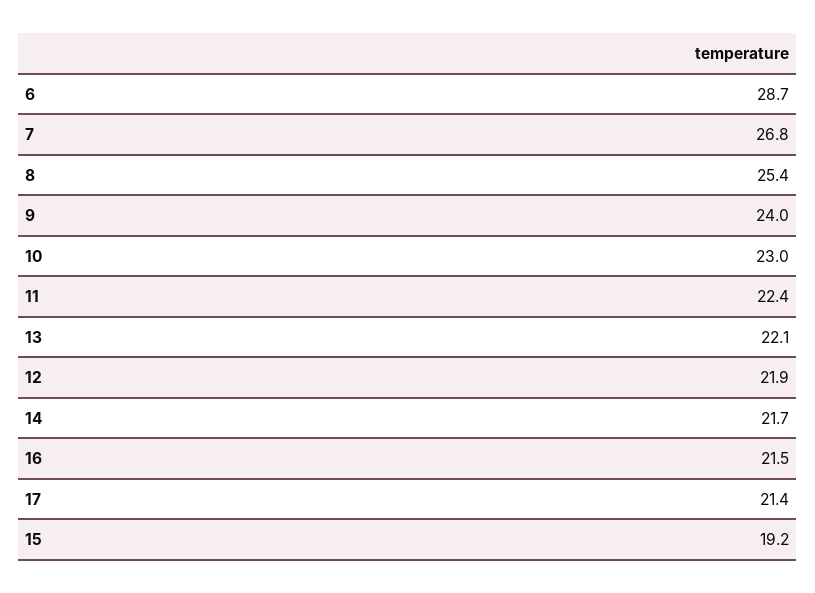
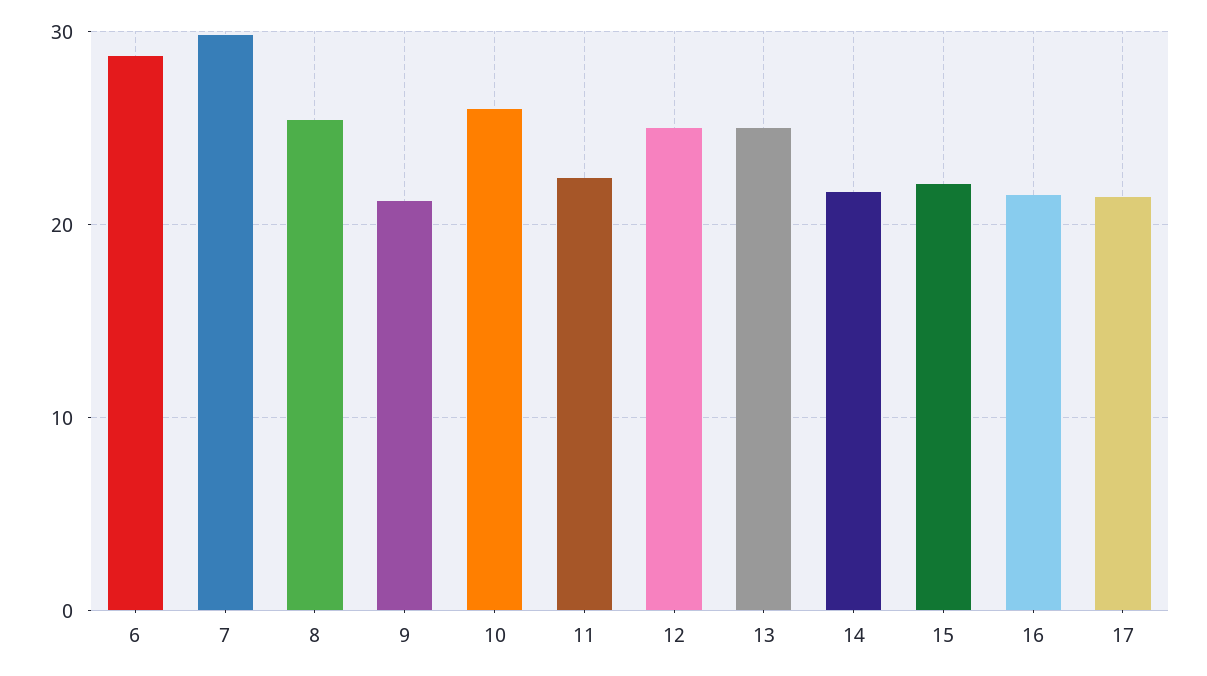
  {
    "6": 28.7,
-   "7": 26.8,
+   "7": 30,
    "8": 25.4,
-   "9": 24,
+   "9": 21,
-   "10": 23,
+   "10": 26,
    "11": 22.4,
-   "13": 22.1,
+   "13": 25,
-   "12": 21.9,
+   "12": 25,
    "14": 21.7,
    "16": 21.5,
    "17": 21.4,
-   "15": 19.2
+   "15": 22
  }

